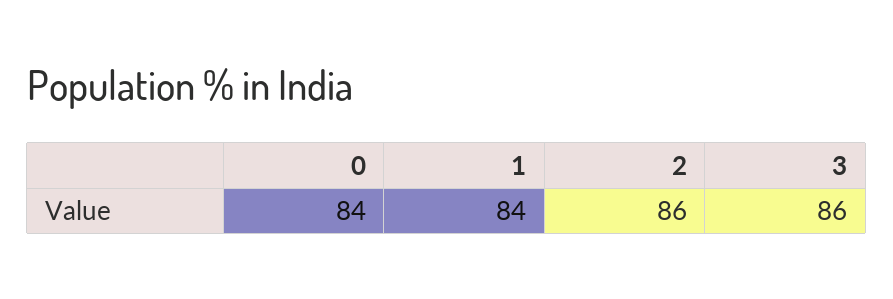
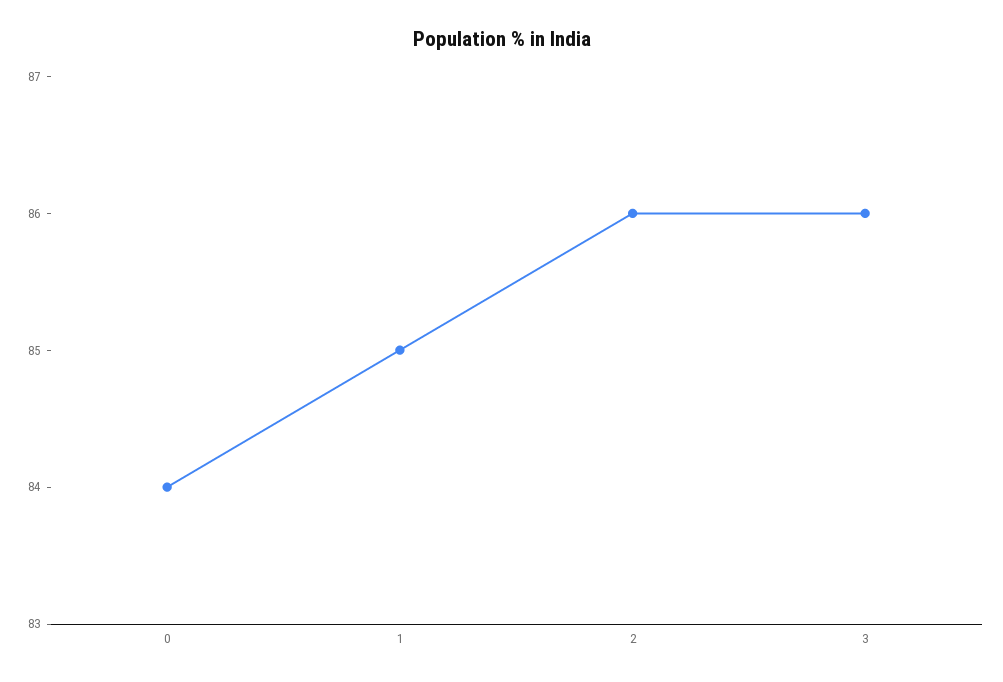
  {
    "0": 84,
-   "1": 84,
+   "1": 85,
    "2": 86,
    "3": 86
  }

